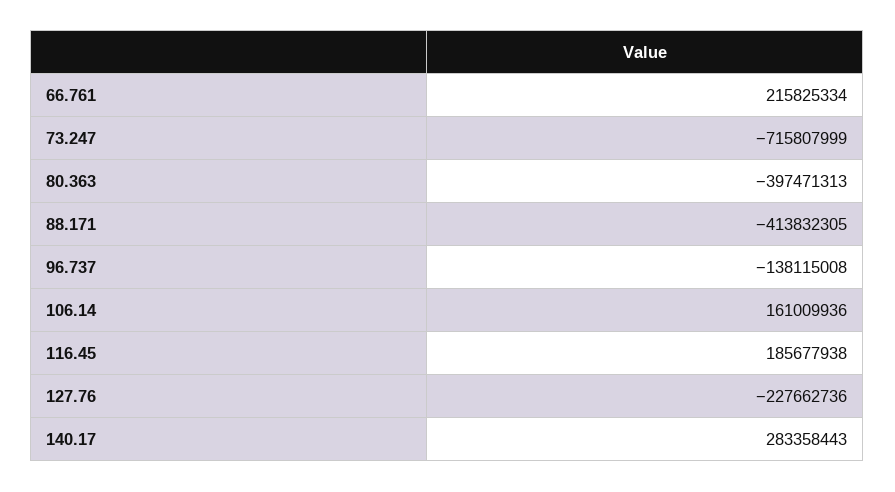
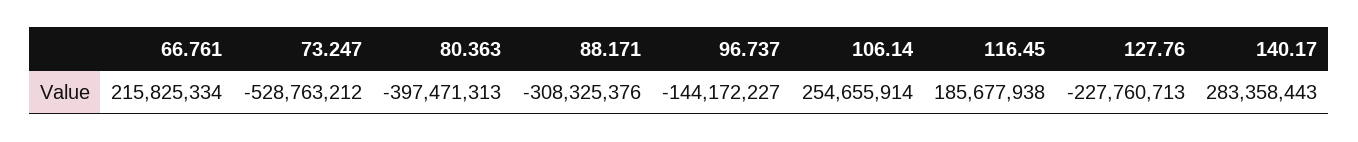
  {
    "66.761": 215825334,
-   "73.247": -715807999,
+   "73.247": -528763212,
    "80.363": -397471313,
-   "88.171": -413832305,
+   "88.171": -308325376,
-   "96.737": -138115008,
+   "96.737": -144172227,
-   "106.14": 161009936,
+   "106.14": 254655914,
    "116.45": 185677938,
-   "127.76": -227662736,
+   "127.76": -227760713,
    "140.17": 283358443
  }

